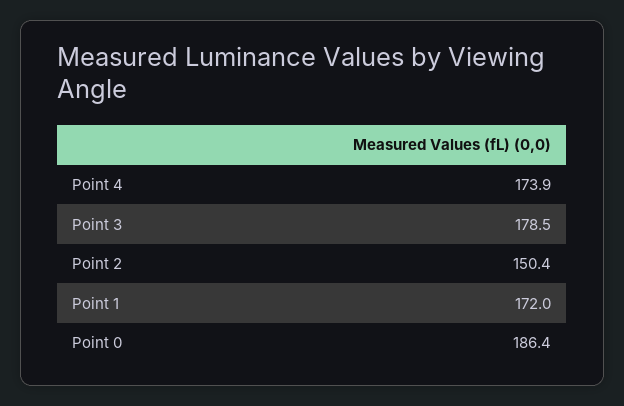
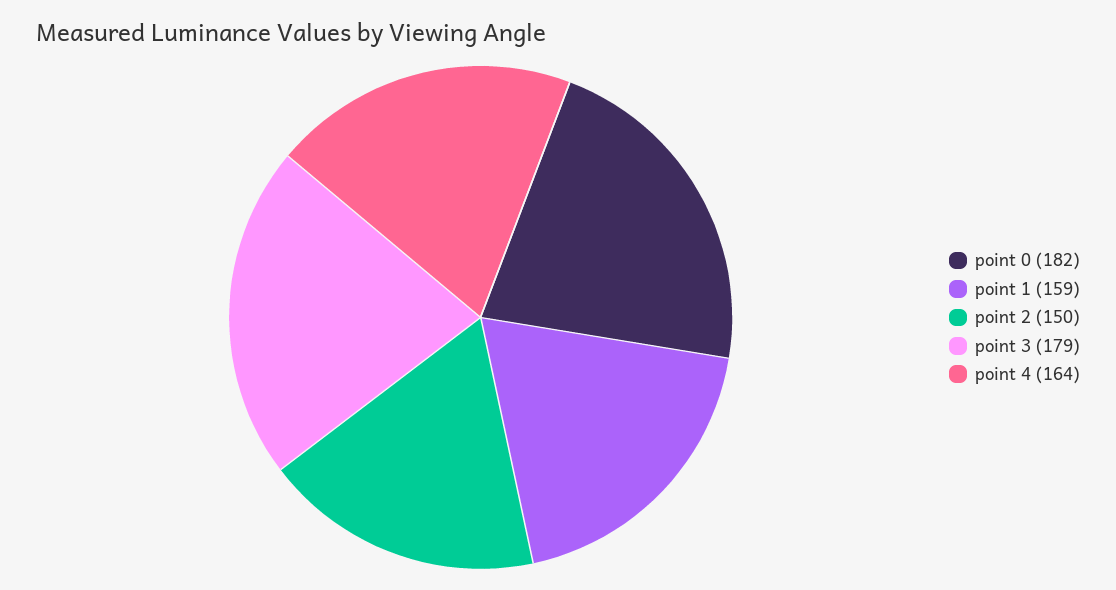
  {
-   "Point 4": 173.9,
+   "Point 4": 164,
    "Point 3": 178.5,
    "Point 2": 150.4,
-   "Point 1": 172,
+   "Point 1": 159,
-   "Point 0": 186.4
+   "Point 0": 182
  }

